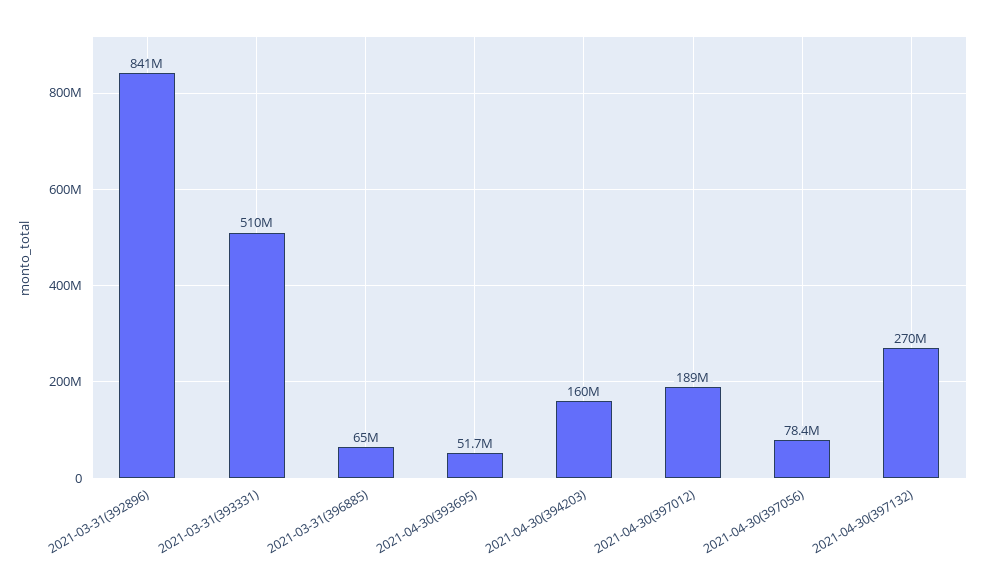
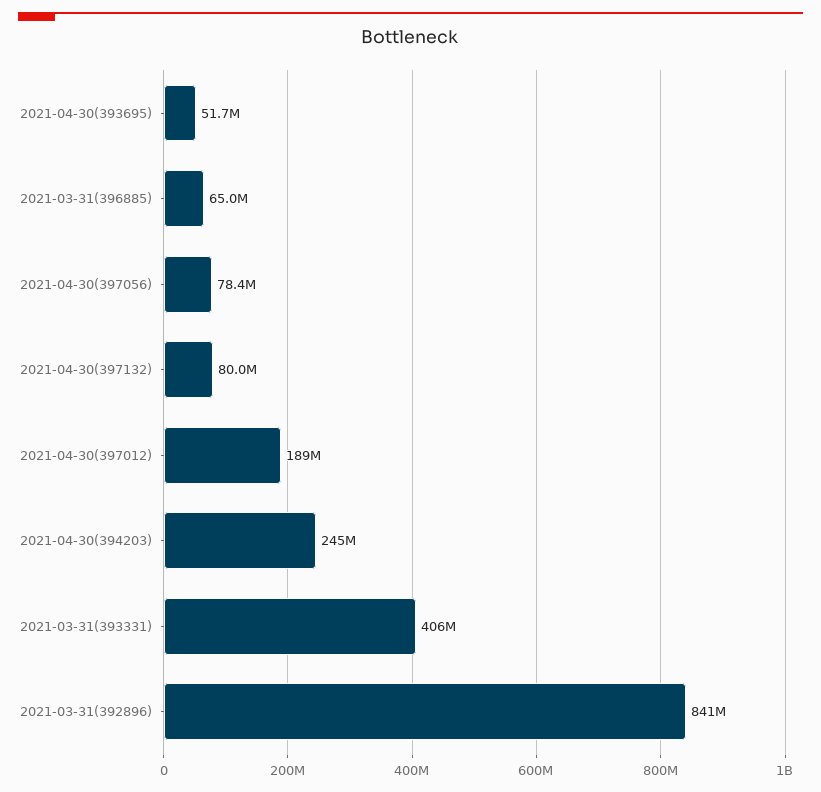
  {
    "2021-03-31(392896)": 841000000,
-   "2021-03-31(393331)": 510000000,
+   "2021-03-31(393331)": 406000000,
    "2021-03-31(396885)": 65000000,
    "2021-04-30(393695)": 51700000,
-   "2021-04-30(394203)": 160000000,
+   "2021-04-30(394203)": 245000000,
    "2021-04-30(397012)": 189000000,
    "2021-04-30(397056)": 78400000,
-   "2021-04-30(397132)": 270000000
+   "2021-04-30(397132)": 80000000
  }

